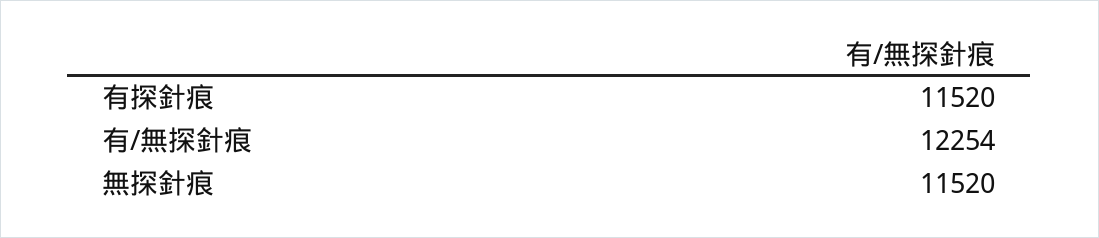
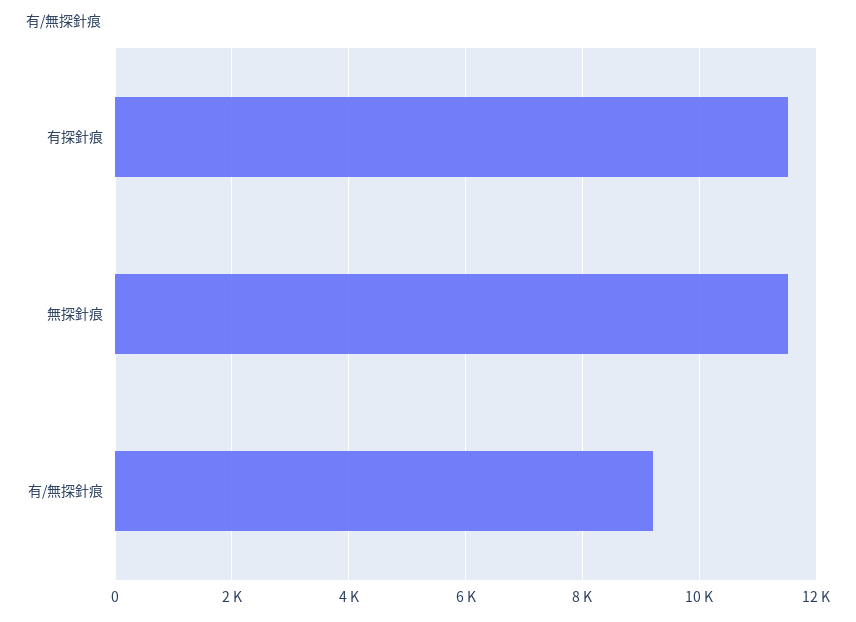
  {
    "有探針痕": 11520,
-   "有/無探針痕": 12254,
+   "有/無探針痕": 9200,
    "無探針痕": 11520
  }

